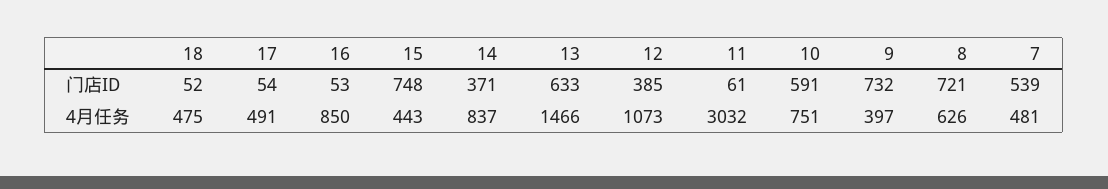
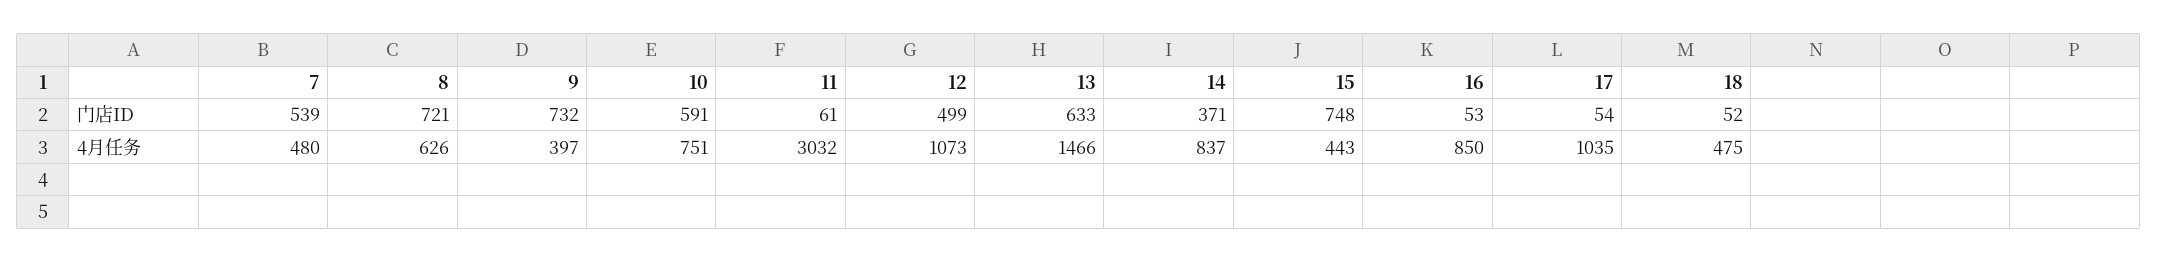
  {
    "18": {
      "门店ID": 52,
      "4月任务": 475
    },
    "17": {
      "门店ID": 54,
-     "4月任务": 491
+     "4月任务": 1035
    },
    "16": {
      "门店ID": 53,
      "4月任务": 850
    },
    "15": {
      "门店ID": 748,
      "4月任务": 443
    },
    "14": {
      "门店ID": 371,
      "4月任务": 837
    },
    "13": {
      "门店ID": 633,
      "4月任务": 1466
    },
    "12": {
-     "门店ID": 385,
+     "门店ID": 499,
      "4月任务": 1073
    },
    "11": {
      "门店ID": 61,
      "4月任务": 3032
    },
    "10": {
      "门店ID": 591,
      "4月任务": 751
    },
    "9": {
      "门店ID": 732,
      "4月任务": 397
    },
    "8": {
      "门店ID": 721,
      "4月任务": 626
    },
    "7": {
      "门店ID": 539,
-     "4月任务": 481
+     "4月任务": 480
    }
  }

